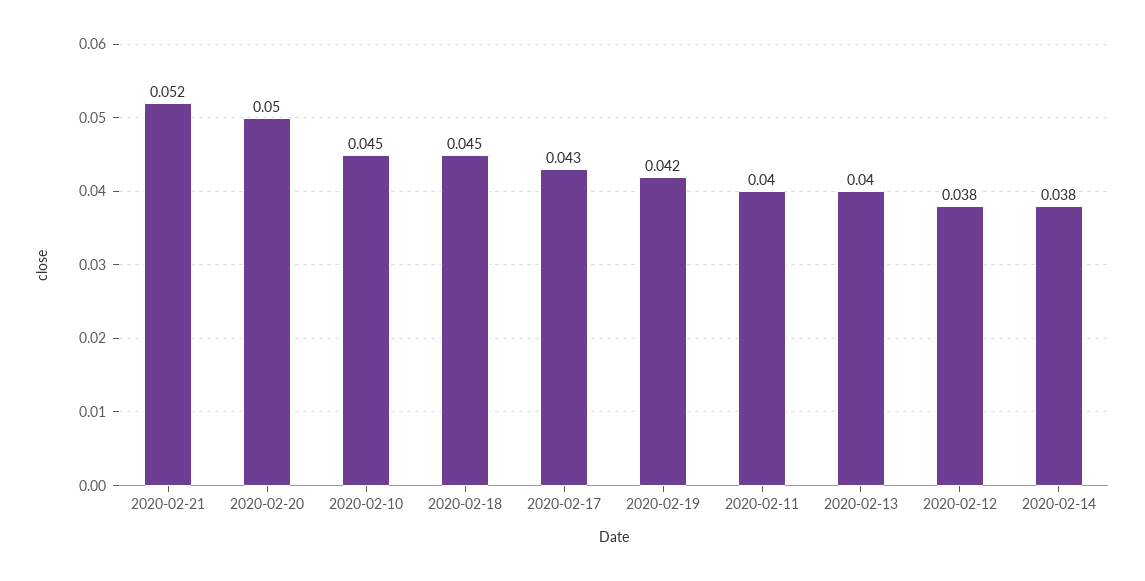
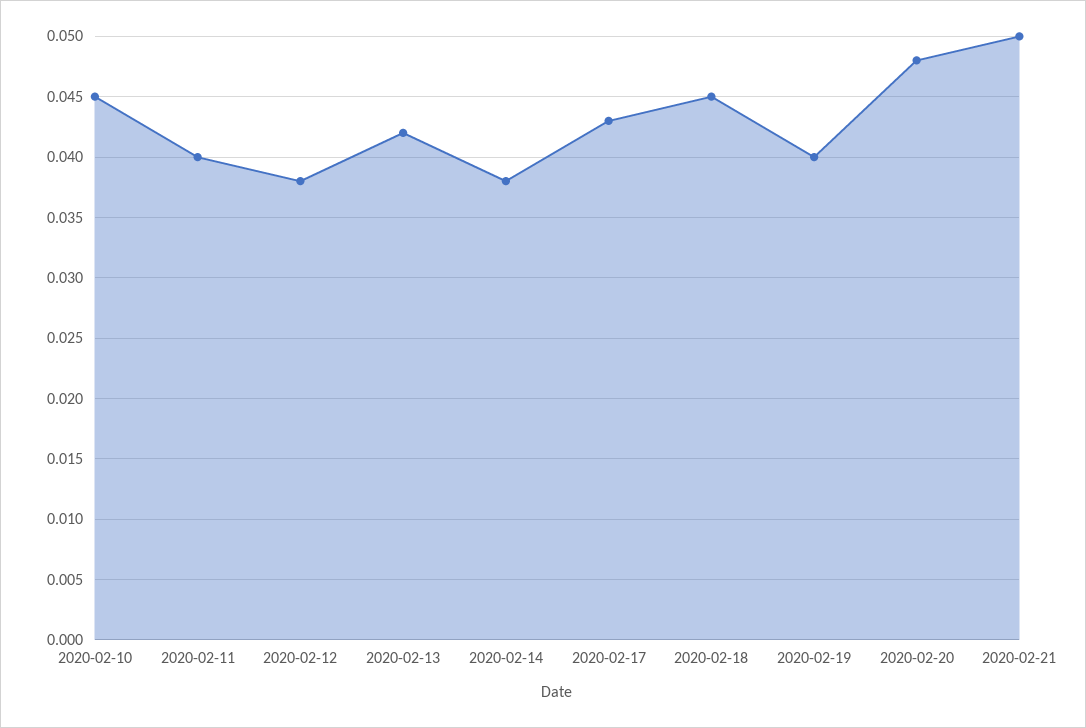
  {
-   "2020-02-21": 0.052,
+   "2020-02-21": 0.05,
-   "2020-02-20": 0.05,
+   "2020-02-20": 0.048,
    "2020-02-10": 0.045,
    "2020-02-18": 0.045,
    "2020-02-17": 0.043,
-   "2020-02-19": 0.042,
+   "2020-02-19": 0.04,
    "2020-02-11": 0.04,
-   "2020-02-13": 0.04,
+   "2020-02-13": 0.042,
    "2020-02-12": 0.038,
    "2020-02-14": 0.038
  }

